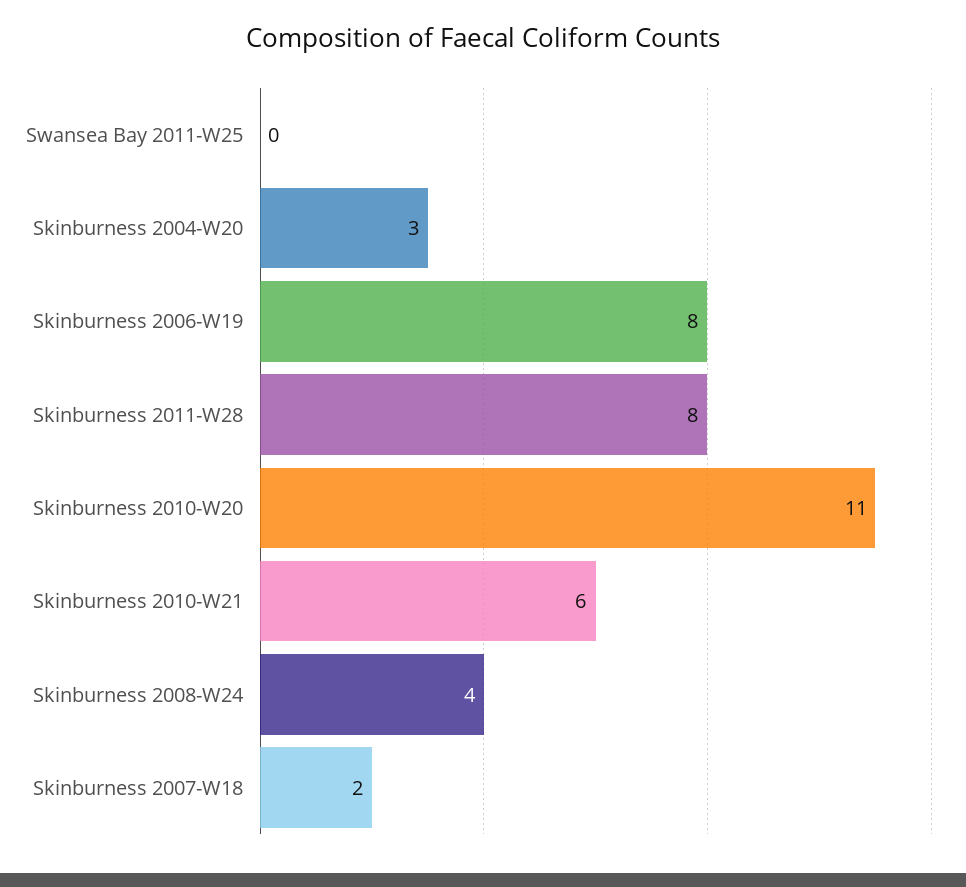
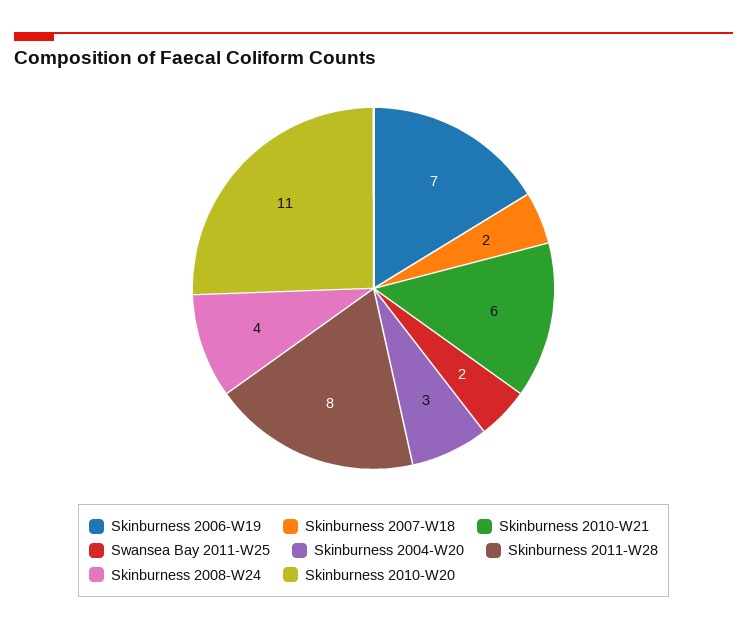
  {
-   "Swansea Bay 2011-W25": 0,
+   "Swansea Bay 2011-W25": 2,
    "Skinburness 2004-W20": 3,
-   "Skinburness 2006-W19": 8,
+   "Skinburness 2006-W19": 7,
    "Skinburness 2011-W28": 8,
    "Skinburness 2010-W20": 11,
    "Skinburness 2010-W21": 6,
    "Skinburness 2008-W24": 4,
    "Skinburness 2007-W18": 2
  }

